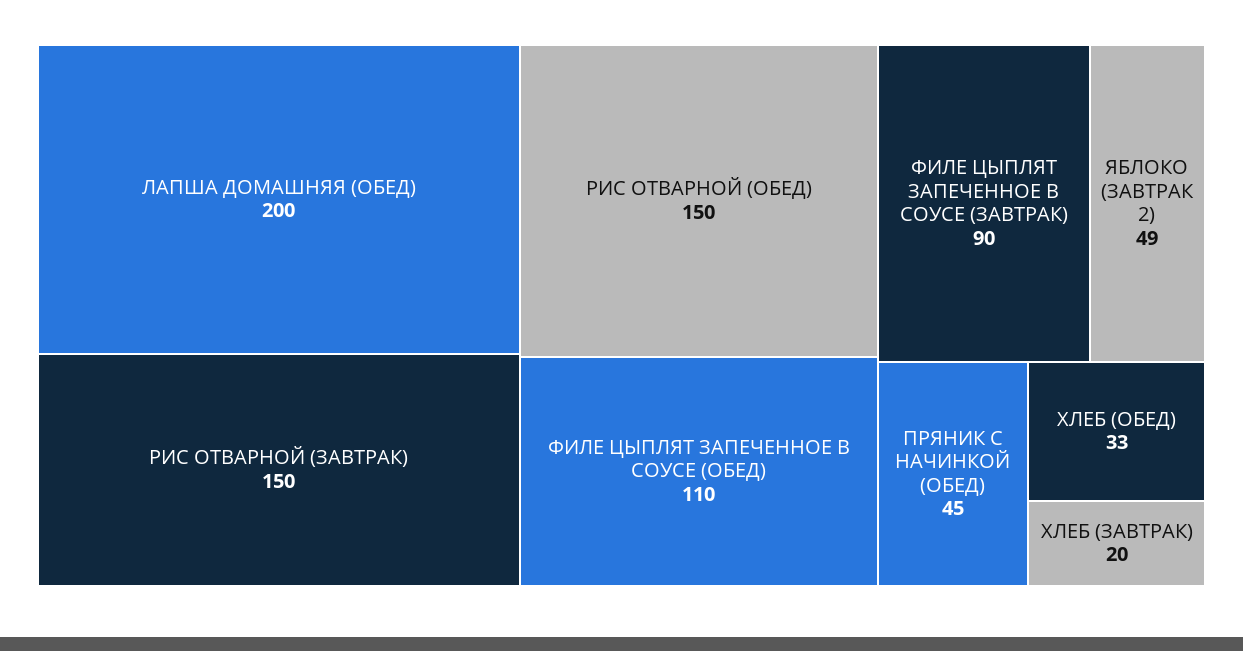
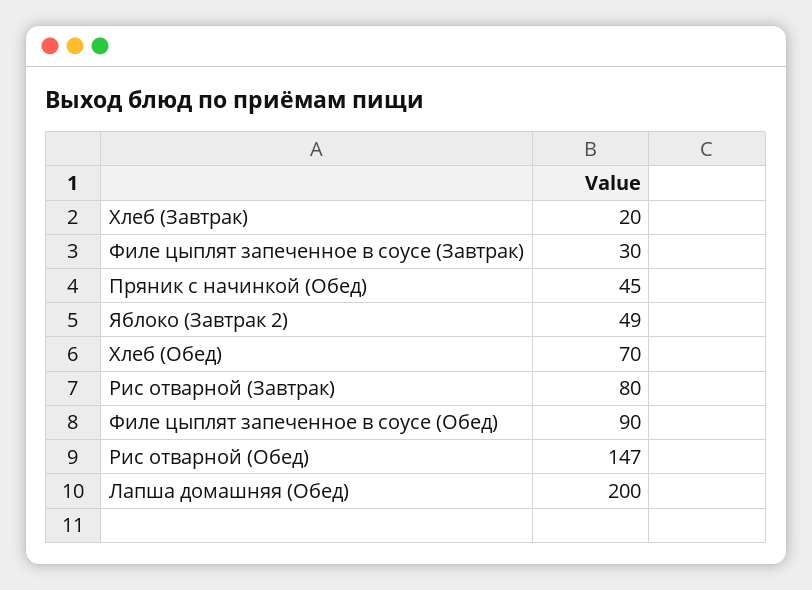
  {
    "ЛАПША ДОМАШНЯЯ (ОБЕД)": 200,
-   "РИС ОТВАРНОЙ (ЗАВТРАК)": 150,
+   "РИС ОТВАРНОЙ (ЗАВТРАК)": 80,
-   "РИС ОТВАРНОЙ (ОБЕД)": 150,
+   "РИС ОТВАРНОЙ (ОБЕД)": 147,
-   "ФИЛЕ ЦЫПЛЯТ ЗАПЕЧЕННОЕ В СОУСЕ (ОБЕД)": 110,
+   "ФИЛЕ ЦЫПЛЯТ ЗАПЕЧЕННОЕ В СОУСЕ (ОБЕД)": 90,
-   "ФИЛЕ ЦЫПЛЯТ ЗАПЕЧЕННОЕ В СОУСЕ (ЗАВТРАК)": 90,
+   "ФИЛЕ ЦЫПЛЯТ ЗАПЕЧЕННОЕ В СОУСЕ (ЗАВТРАК)": 30,
    "ЯБЛОКО (ЗАВТРАК 2)": 49,
    "ПРЯНИК С НАЧИНКОЙ (ОБЕД)": 45,
-   "ХЛЕБ (ОБЕД)": 33,
+   "ХЛЕБ (ОБЕД)": 70,
    "ХЛЕБ (ЗАВТРАК)": 20
  }

